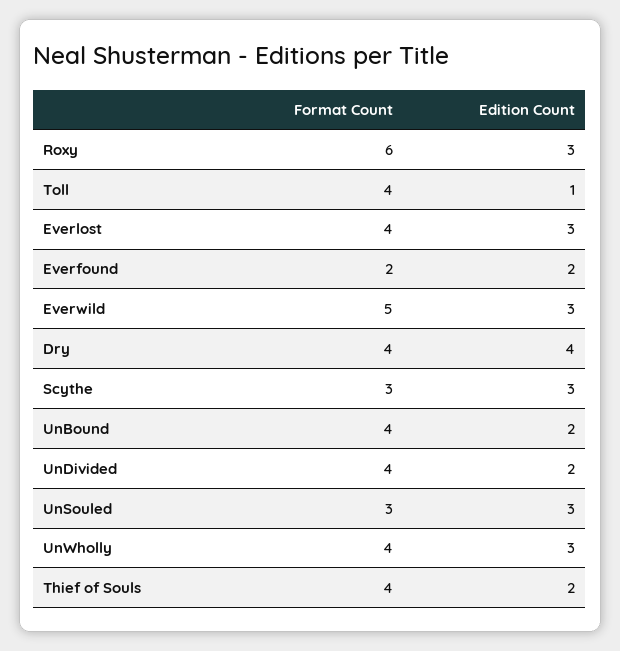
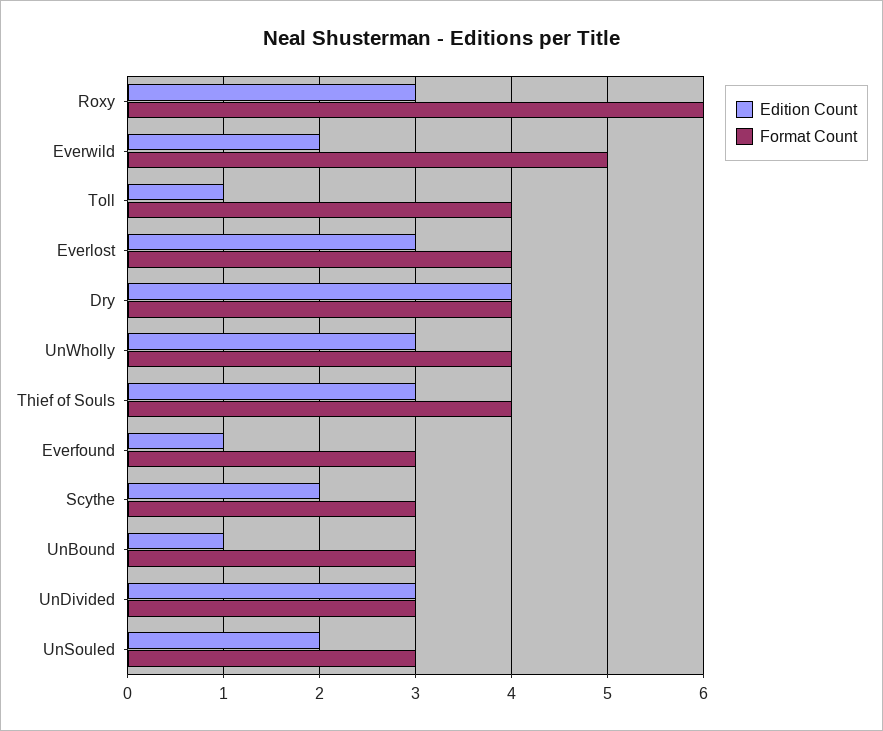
  {
    "Format Count": {
      "Roxy": 6,
      "Toll": 4,
      "Everlost": 4,
-     "Everfound": 2,
+     "Everfound": 3,
      "Everwild": 5,
      "Dry": 4,
      "Scythe": 3,
-     "UnBound": 4,
+     "UnBound": 3,
-     "UnDivided": 4,
+     "UnDivided": 3,
      "UnSouled": 3,
      "UnWholly": 4,
      "Thief of Souls": 4
    },
    "Edition Count": {
      "Roxy": 3,
      "Toll": 1,
      "Everlost": 3,
-     "Everfound": 2,
+     "Everfound": 1,
-     "Everwild": 3,
+     "Everwild": 2,
      "Dry": 4,
-     "Scythe": 3,
+     "Scythe": 2,
-     "UnBound": 2,
+     "UnBound": 1,
-     "UnDivided": 2,
+     "UnDivided": 3,
-     "UnSouled": 3,
+     "UnSouled": 2,
      "UnWholly": 3,
-     "Thief of Souls": 2
+     "Thief of Souls": 3
    }
  }

